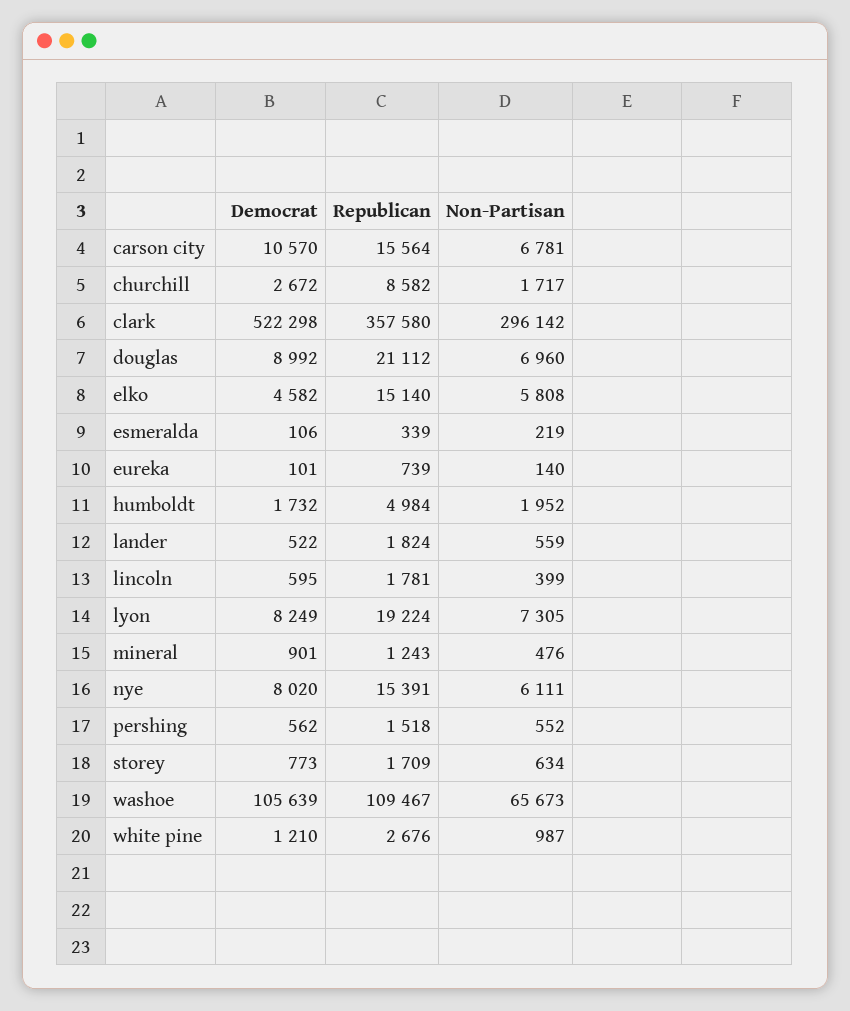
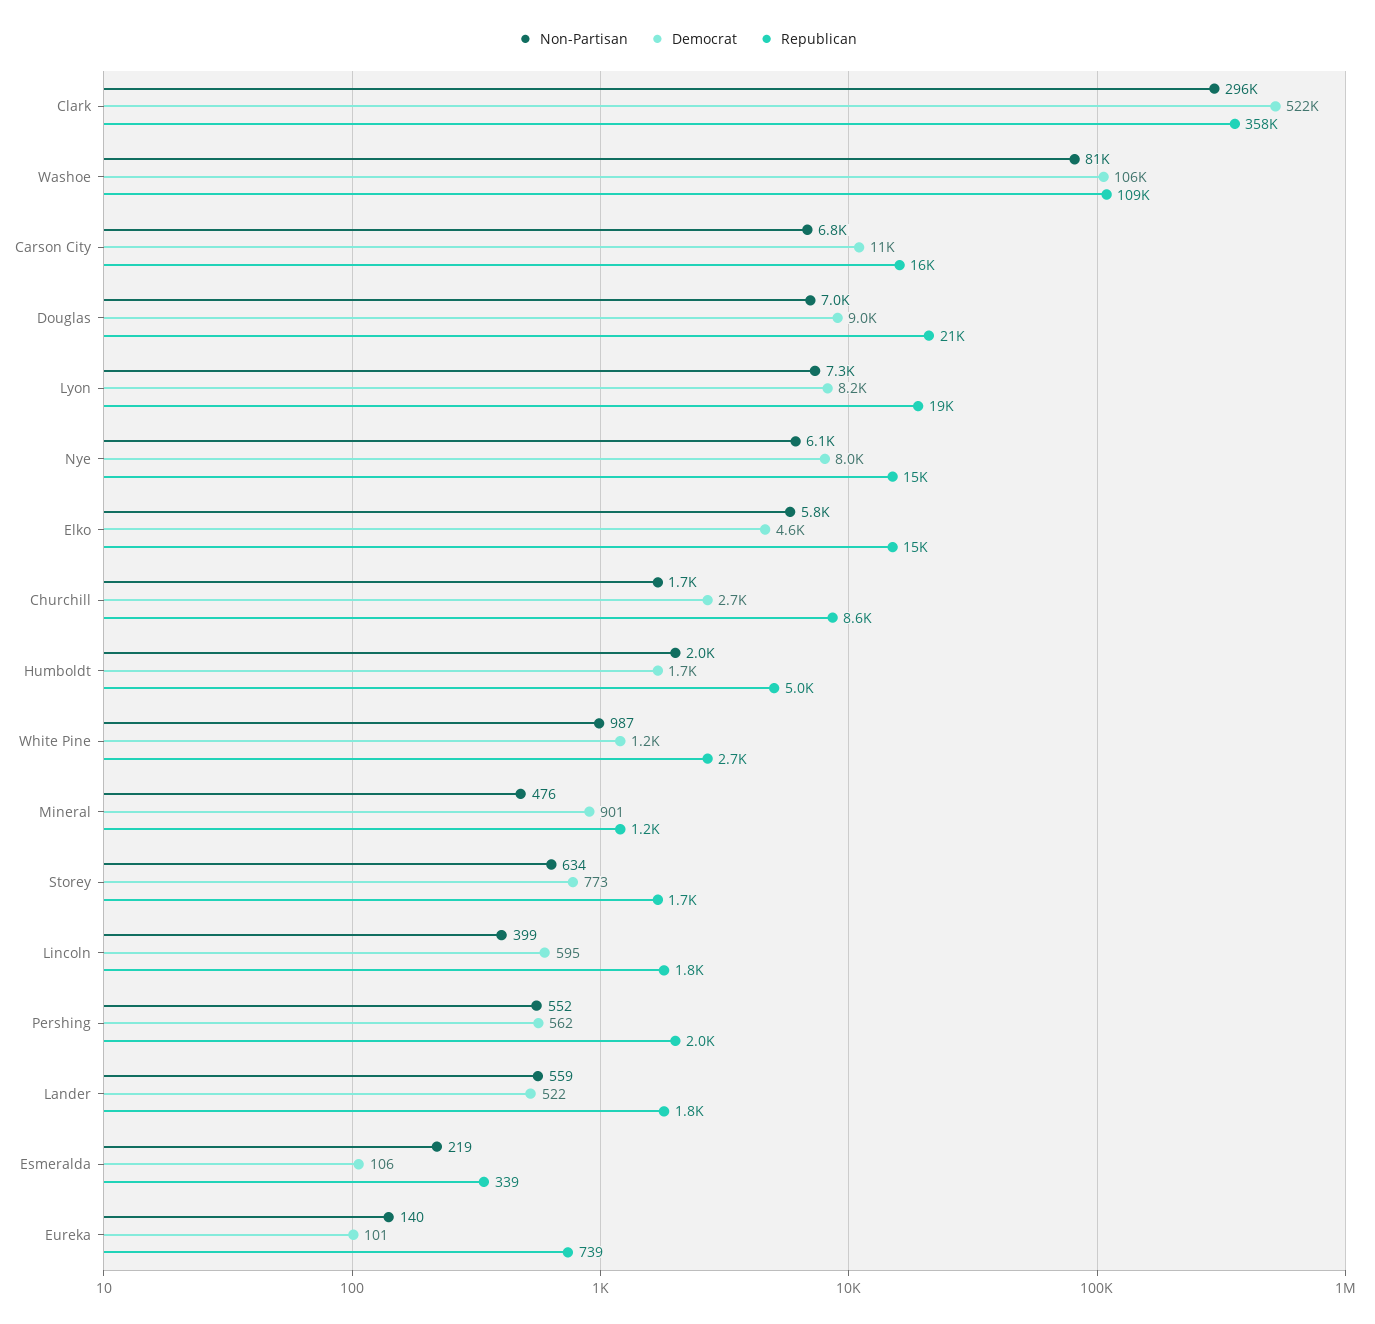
  {
    "Democrat": {
      "carson city": 10570,
      "churchill": 2672,
      "clark": 522298,
      "douglas": 8992,
      "elko": 4582,
      "esmeralda": 106,
      "eureka": 101,
      "humboldt": 1732,
      "lander": 522,
      "lincoln": 595,
      "lyon": 8249,
      "mineral": 901,
      "nye": 8020,
      "pershing": 562,
      "storey": 773,
      "washoe": 105639,
      "white pine": 1210
    },
    "Republican": {
      "carson city": 15564,
      "churchill": 8582,
      "clark": 357580,
      "douglas": 21112,
      "elko": 15140,
      "esmeralda": 339,
      "eureka": 739,
      "humboldt": 4984,
      "lander": 1824,
      "lincoln": 1781,
      "lyon": 19224,
      "mineral": 1243,
      "nye": 15391,
-     "pershing": 1518,
+     "pershing": 2000,
      "storey": 1709,
      "washoe": 109467,
      "white pine": 2676
    },
    "Non-Partisan": {
      "carson city": 6781,
      "churchill": 1717,
      "clark": 296142,
      "douglas": 6960,
      "elko": 5808,
      "esmeralda": 219,
      "eureka": 140,
      "humboldt": 1952,
      "lander": 559,
      "lincoln": 399,
      "lyon": 7305,
      "mineral": 476,
      "nye": 6111,
      "pershing": 552,
      "storey": 634,
-     "washoe": 65673,
+     "washoe": 81000,
      "white pine": 987
    }
  }

